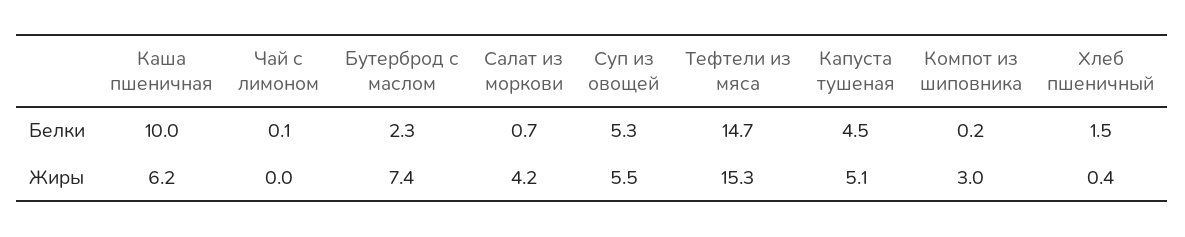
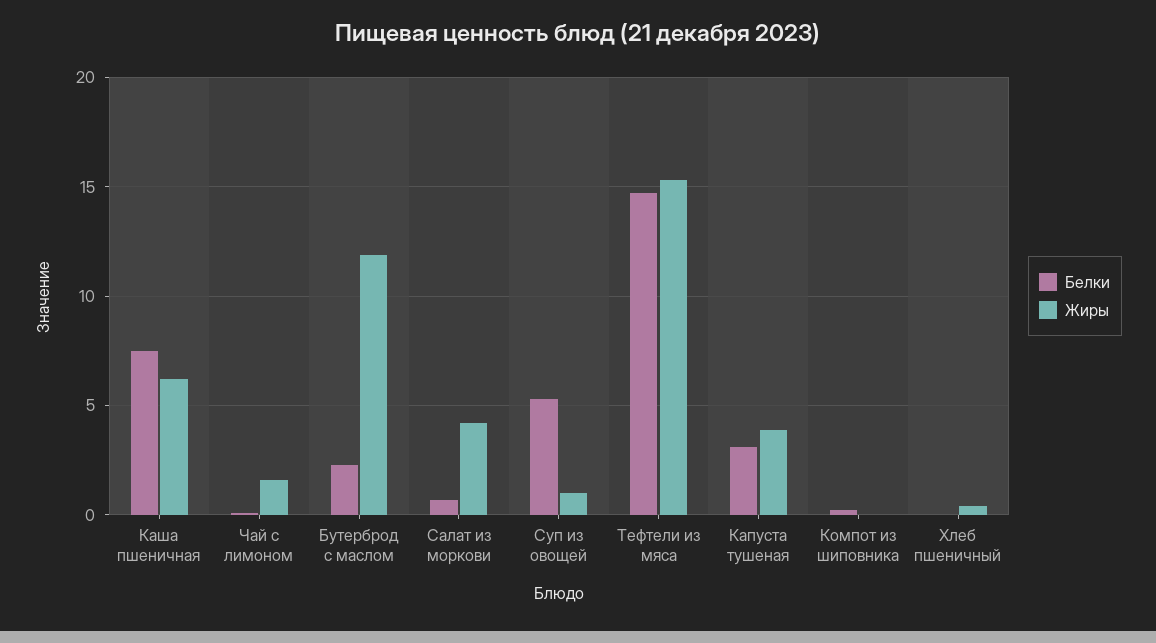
  {
    "Белки": {
-     "Каша пшеничная": 10,
+     "Каша пшеничная": 7.5,
      "Чай с лимоном": 0.1,
      "Бутерброд с маслом": 2.3,
      "Салат из моркови": 0.7,
      "Суп из овощей": 5.3,
      "Тефтели из мяса": 14.7,
-     "Капуста тушеная": 4.5,
+     "Капуста тушеная": 3,
      "Компот из шиповника": 0.2,
-     "Хлеб пшеничный": 1.5
+     "Хлеб пшеничный": 0
    },
    "Жиры": {
      "Каша пшеничная": 6.2,
-     "Чай с лимоном": 0,
+     "Чай с лимоном": 1.5,
-     "Бутерброд с маслом": 7.4,
+     "Бутерброд с маслом": 12,
      "Салат из моркови": 4.2,
-     "Суп из овощей": 5.5,
+     "Суп из овощей": 1,
      "Тефтели из мяса": 15.3,
-     "Капуста тушеная": 5.1,
+     "Капуста тушеная": 4,
-     "Компот из шиповника": 3,
+     "Компот из шиповника": 0,
      "Хлеб пшеничный": 0.4
    }
  }

